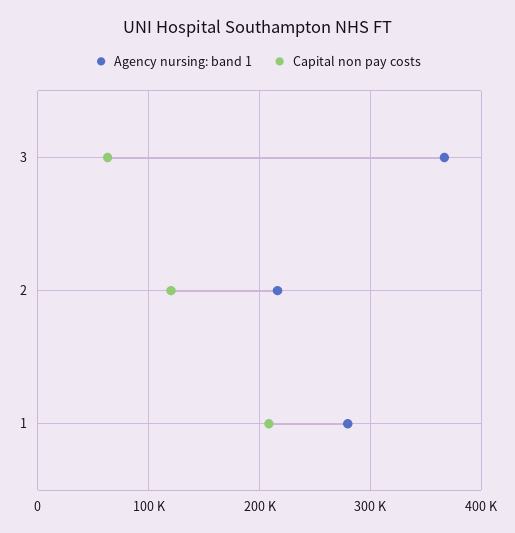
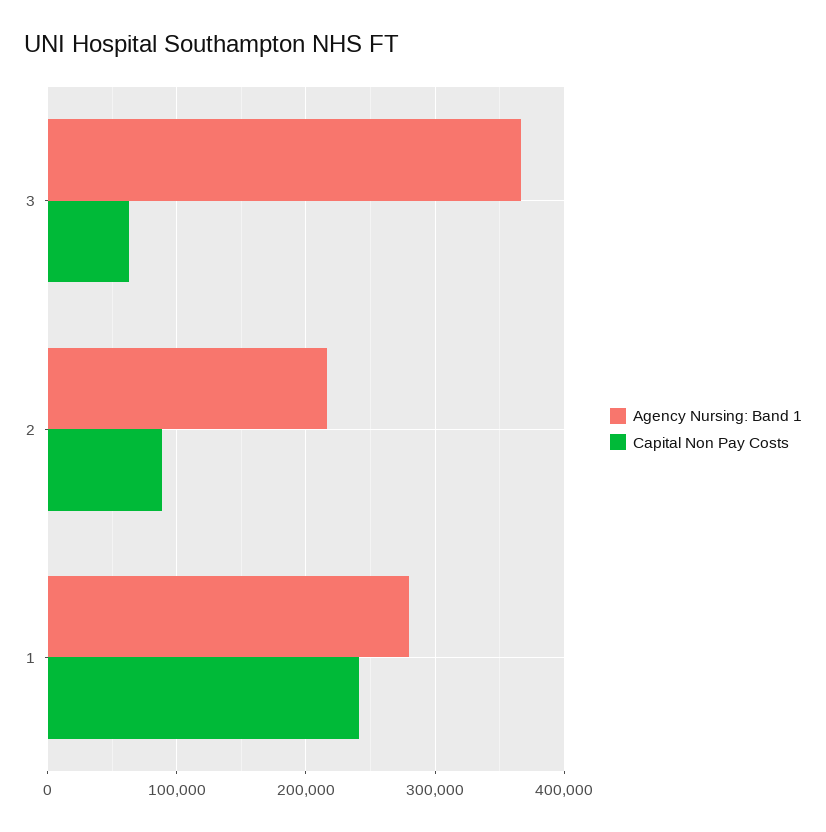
  {
    "Agency nursing: band 1": {
      "3": 370000,
      "2": 220000,
      "1": 280000
    },
    "Capital non pay costs": {
      "3": 60000,
-     "2": 120000,
+     "2": 90000,
-     "1": 210000
+     "1": 240000
    }
  }

